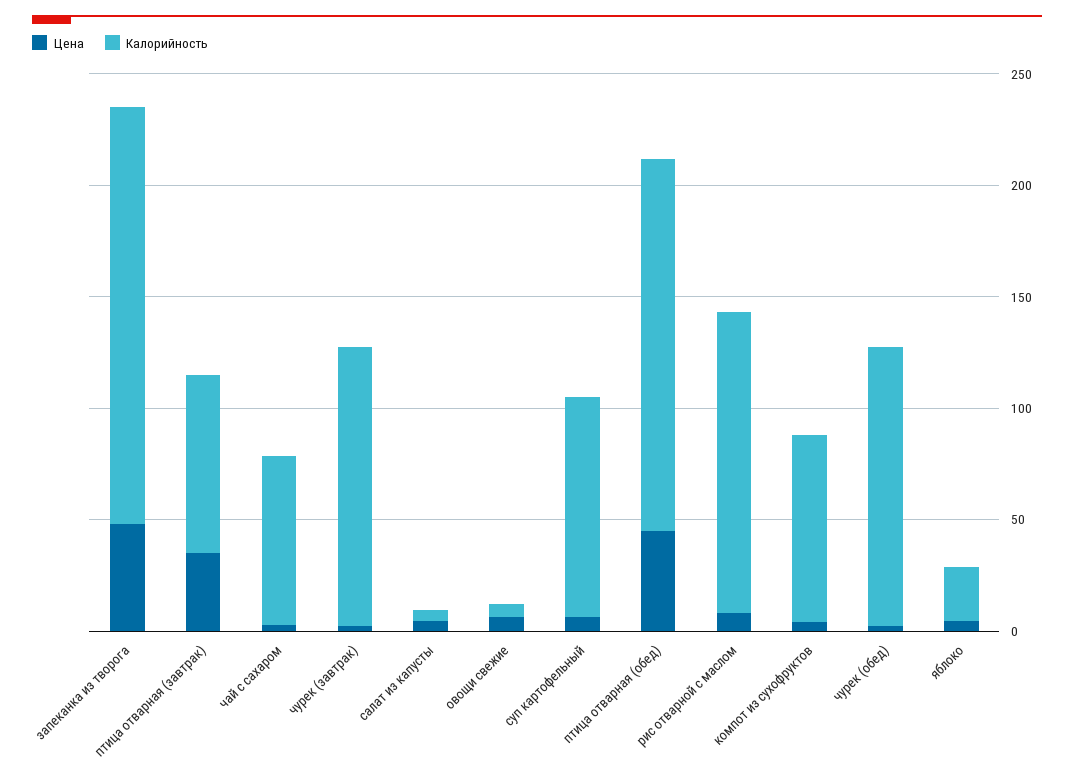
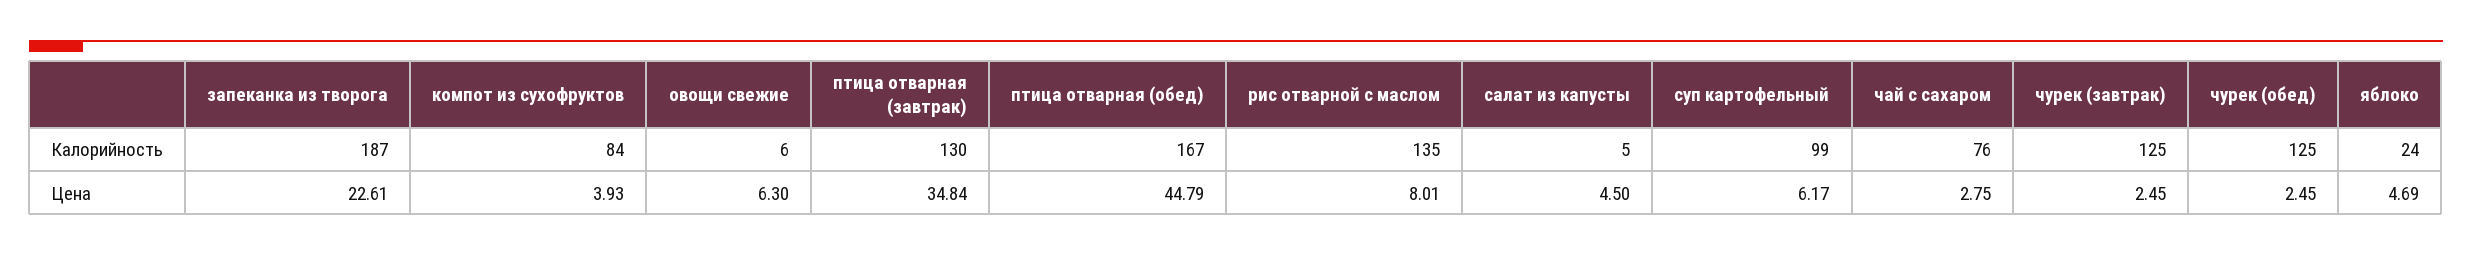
  {
    "Цена": {
-     "запеканка из творога": 50,
+     "запеканка из творога": 22.61,
      "птица отварная (завтрак)": 34.84,
      "чай с сахаром": 2.75,
      "чурек (завтрак)": 2.45,
      "салат из капусты": 4.5,
      "овощи свежие": 6.3,
      "суп картофельный": 6.17,
      "птица отварная (обед)": 44.79,
      "рис отварной с маслом": 8.01,
      "компот из сухофруктов": 3.93,
      "чурек (обед)": 2.45,
      "яблоко": 4.69
    },
    "Калорийность": {
      "запеканка из творога": 187,
-     "птица отварная (завтрак)": 80,
+     "птица отварная (завтрак)": 130,
      "чай с сахаром": 76,
      "чурек (завтрак)": 125,
      "салат из капусты": 5,
      "овощи свежие": 6,
      "суп картофельный": 99,
      "птица отварная (обед)": 167,
      "рис отварной с маслом": 135,
      "компот из сухофруктов": 84,
      "чурек (обед)": 125,
      "яблоко": 24
    }
  }

